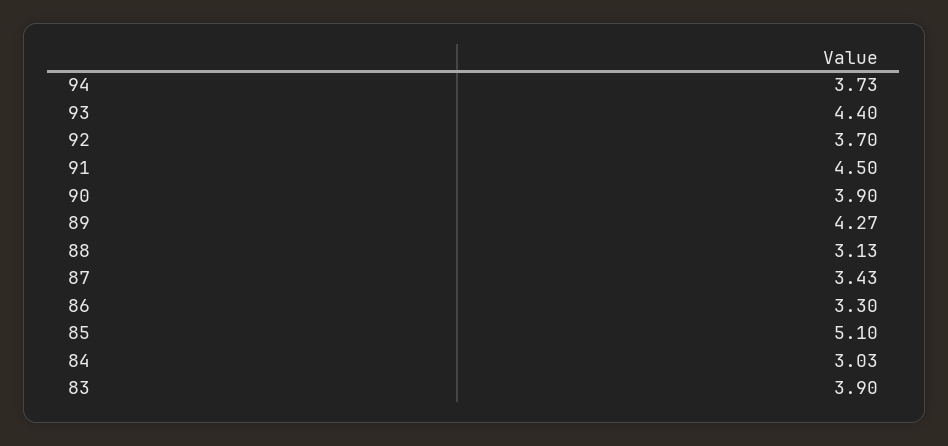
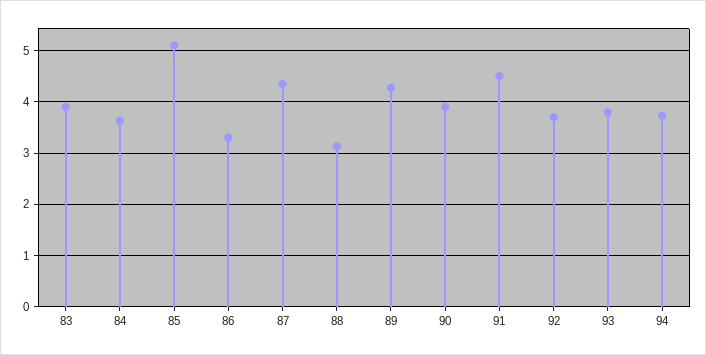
  {
    "94": 3.73,
-   "93": 4.4,
+   "93": 3.8,
    "92": 3.7,
    "91": 4.5,
    "90": 3.9,
    "89": 4.27,
    "88": 3.13,
-   "87": 3.43,
+   "87": 4.4,
    "86": 3.3,
    "85": 5.1,
-   "84": 3.03,
+   "84": 3.6,
    "83": 3.9
  }

